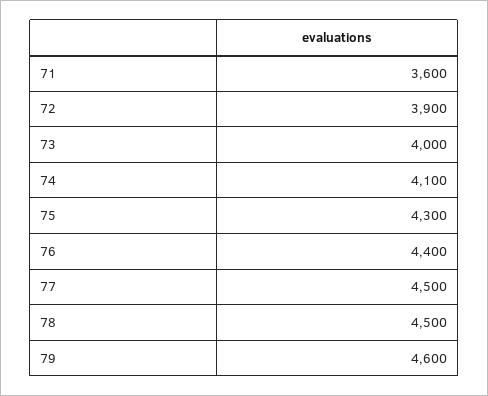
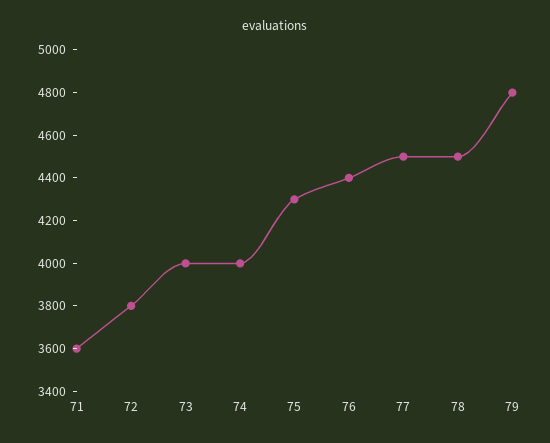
  {
    "71": 3600,
-   "72": 3900,
+   "72": 3800,
    "73": 4000,
-   "74": 4100,
+   "74": 4000,
    "75": 4300,
    "76": 4400,
    "77": 4500,
    "78": 4500,
-   "79": 4600
+   "79": 4800
  }

